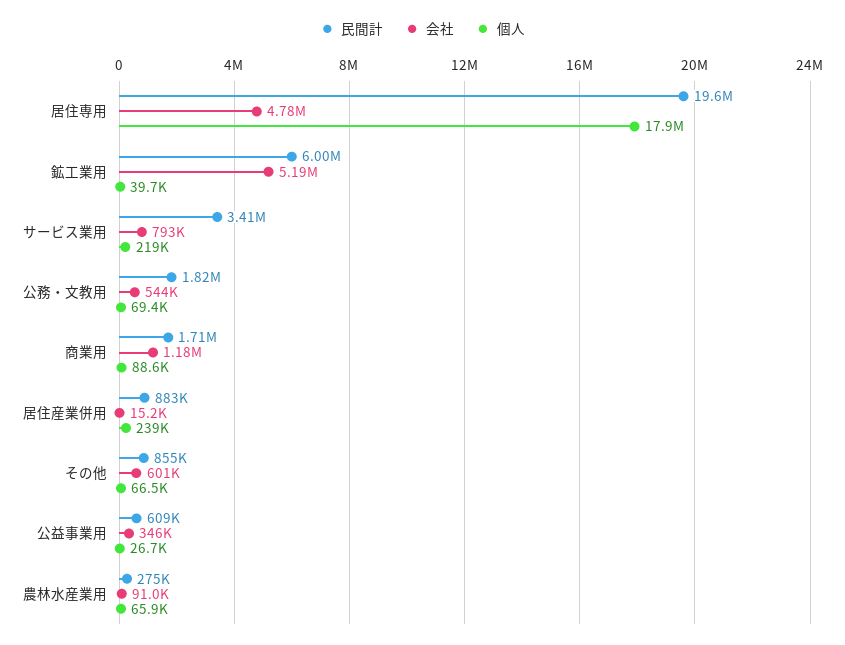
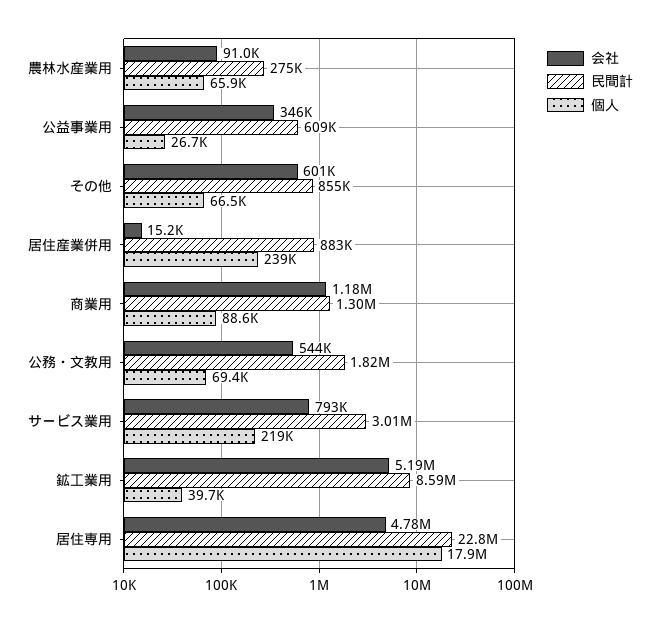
  {
    "民間計": {
-     "居住専用": 19600000,
+     "居住専用": 22800000,
-     "鉱工業用": 6000000,
+     "鉱工業用": 8590000,
-     "サービス業用": 3410000,
+     "サービス業用": 3010000,
      "公務・文教用": 1820000,
-     "商業用": 1710000,
+     "商業用": 1300000,
      "居住産業併用": 883000,
      "その他": 855000,
      "公益事業用": 609000,
      "農林水産業用": 275000
    },
    "会社": {
      "居住専用": 4780000,
      "鉱工業用": 5190000,
      "サービス業用": 793000,
      "公務・文教用": 544000,
      "商業用": 1180000,
      "居住産業併用": 15200,
      "その他": 601000,
      "公益事業用": 346000,
      "農林水産業用": 91000
    },
    "個人": {
      "居住専用": 17900000,
      "鉱工業用": 39700,
      "サービス業用": 219000,
      "公務・文教用": 69400,
      "商業用": 88600,
      "居住産業併用": 239000,
      "その他": 66500,
      "公益事業用": 26700,
      "農林水産業用": 65900
    }
  }

